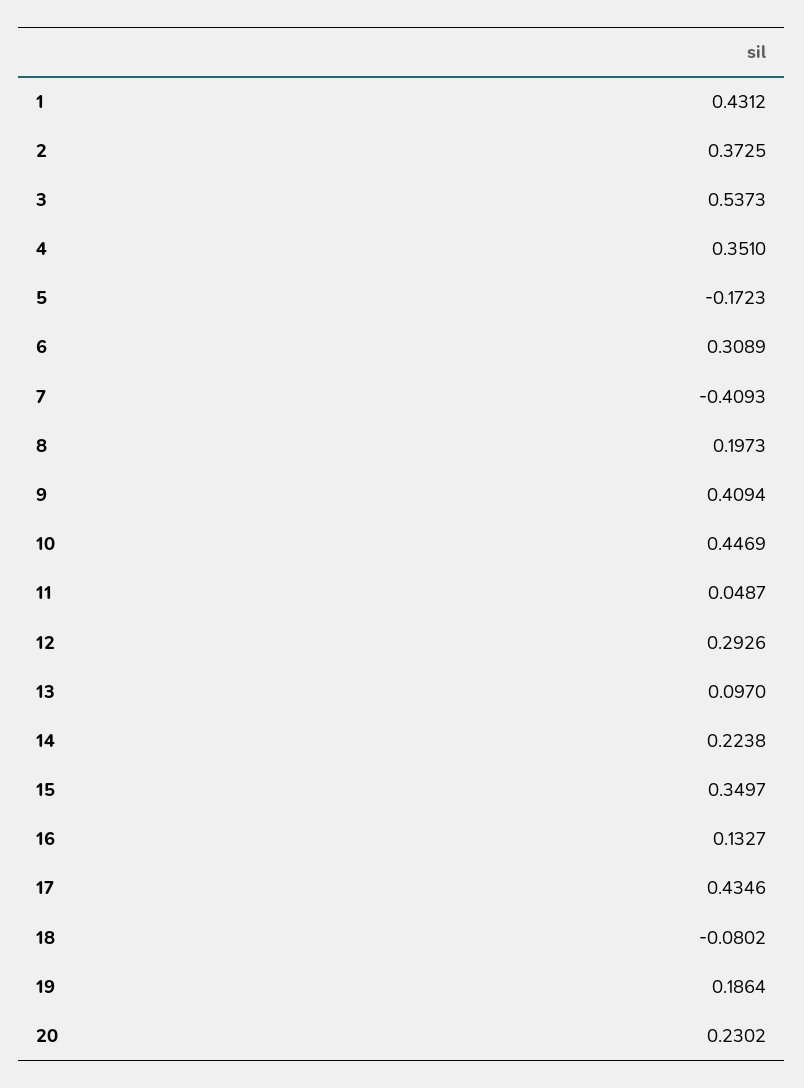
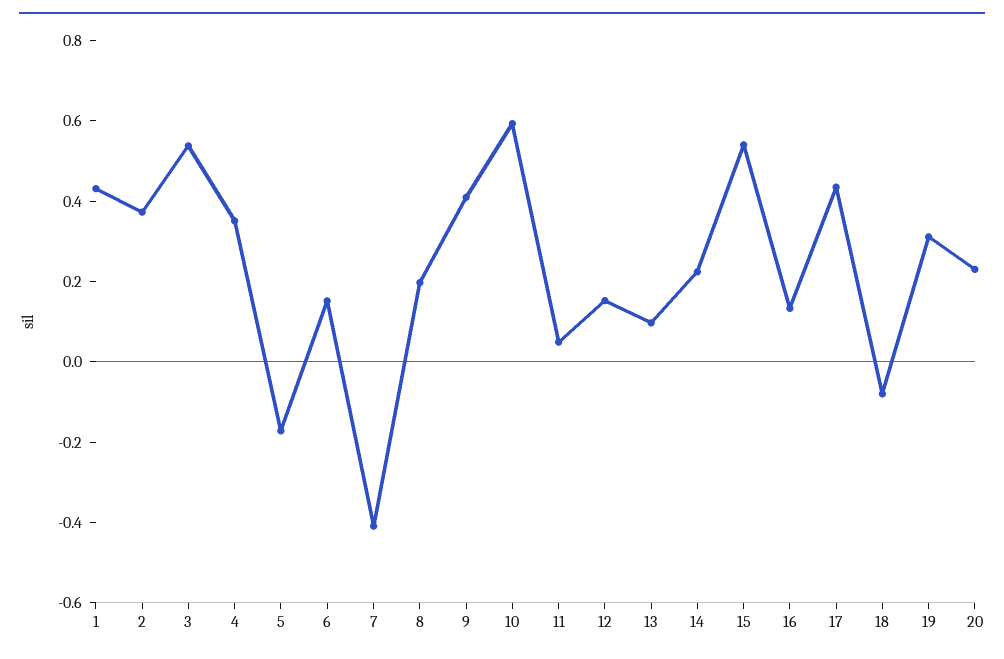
  {
    "1": 0.4312,
    "2": 0.3725,
    "3": 0.5373,
    "4": 0.351,
    "5": -0.1723,
-   "6": 0.3089,
+   "6": 0.15,
    "7": -0.4093,
    "8": 0.1973,
    "9": 0.4094,
-   "10": 0.4469,
+   "10": 0.6,
    "11": 0.0487,
-   "12": 0.2926,
+   "12": 0.15,
    "13": 0.097,
    "14": 0.2238,
-   "15": 0.3497,
+   "15": 0.55,
    "16": 0.1327,
    "17": 0.4346,
    "18": -0.0802,
-   "19": 0.1864,
+   "19": 0.3,
    "20": 0.2302
  }

